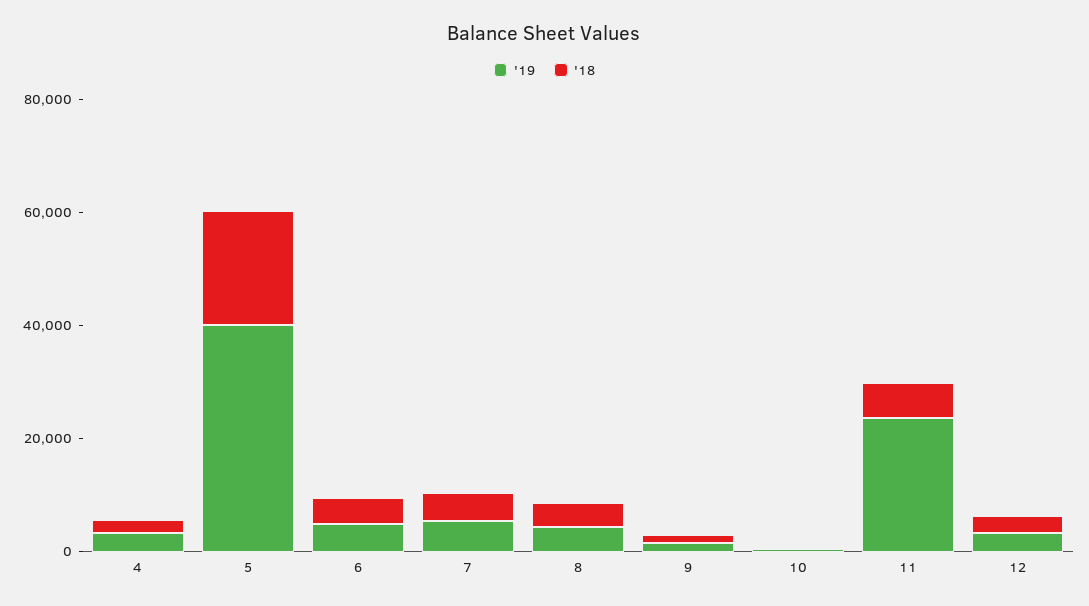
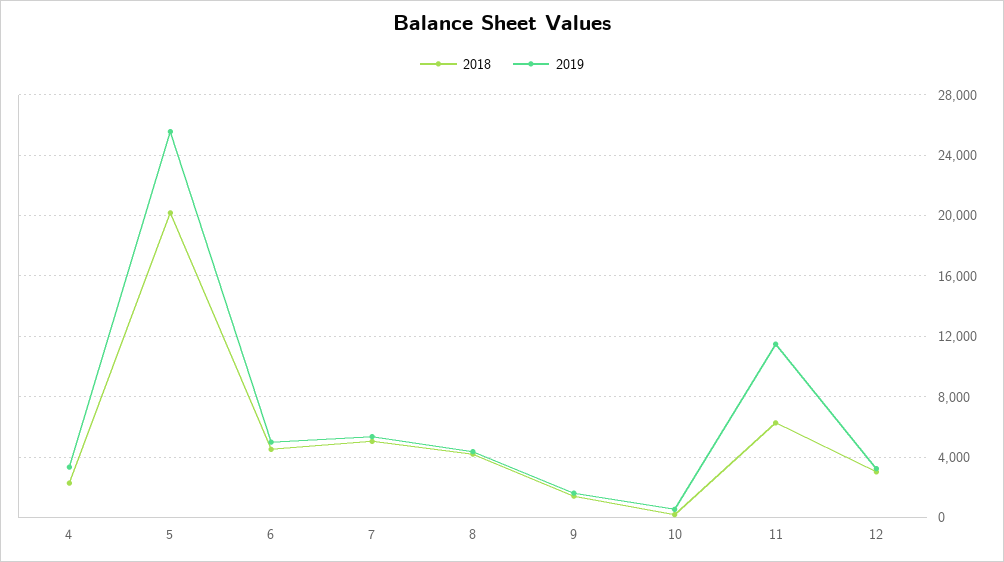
  {
    "'19": {
      "4": 3500,
-     "5": 40000,
+     "5": 25500,
      "6": 5000,
      "7": 5500,
      "8": 4500,
      "9": 1500,
      "10": 500,
-     "11": 25000,
+     "11": 11500,
      "12": 3000
    },
    "'18": {
      "4": 2500,
      "5": 20000,
      "6": 4500,
      "7": 5000,
      "8": 4000,
      "9": 1500,
      "10": 0,
      "11": 6500,
      "12": 3000
    }
  }

